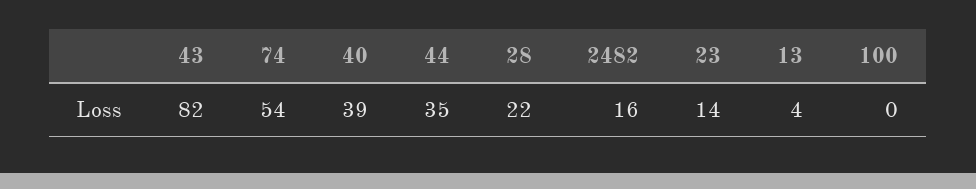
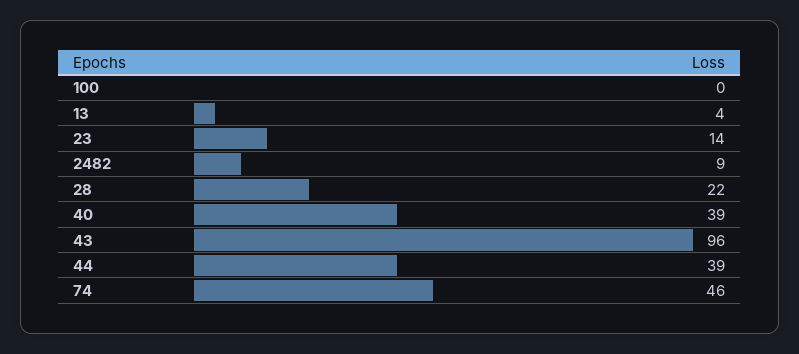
  {
-   "43": 82,
+   "43": 96,
-   "74": 54,
+   "74": 46,
    "40": 39,
-   "44": 35,
+   "44": 39,
    "28": 22,
-   "2482": 16,
+   "2482": 9,
    "23": 14,
    "13": 4,
    "100": 0
  }

